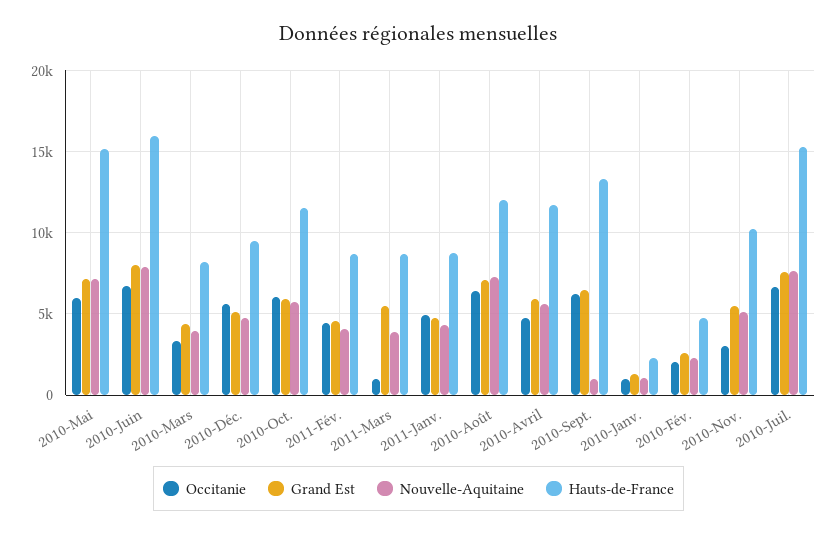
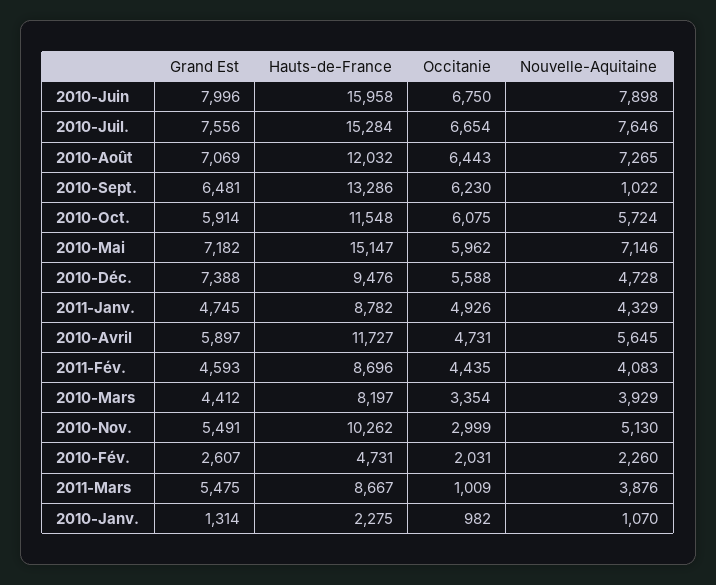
  {
    "Occitanie": {
      "2010-Mai": 5962,
      "2010-Juin": 6750,
      "2010-Mars": 3354,
      "2010-Déc.": 5588,
      "2010-Oct.": 6075,
      "2011-Fév.": 4435,
      "2011-Mars": 1009,
      "2011-Janv.": 4926,
      "2010-Août": 6443,
      "2010-Avril": 4731,
      "2010-Sept.": 6230,
      "2010-Janv.": 982,
      "2010-Fév.": 2031,
      "2010-Nov.": 2999,
      "2010-Juil.": 6654
    },
    "Grand Est": {
      "2010-Mai": 7182,
      "2010-Juin": 7996,
      "2010-Mars": 4412,
-     "2010-Déc.": 5000,
+     "2010-Déc.": 7388,
      "2010-Oct.": 5914,
      "2011-Fév.": 4593,
      "2011-Mars": 5475,
      "2011-Janv.": 4745,
      "2010-Août": 7069,
      "2010-Avril": 5897,
      "2010-Sept.": 6481,
      "2010-Janv.": 1314,
      "2010-Fév.": 2607,
      "2010-Nov.": 5491,
      "2010-Juil.": 7556
    },
    "Nouvelle-Aquitaine": {
      "2010-Mai": 7146,
      "2010-Juin": 7898,
      "2010-Mars": 3929,
      "2010-Déc.": 4728,
      "2010-Oct.": 5724,
      "2011-Fév.": 4083,
      "2011-Mars": 3876,
      "2011-Janv.": 4329,
      "2010-Août": 7265,
      "2010-Avril": 5645,
      "2010-Sept.": 1022,
      "2010-Janv.": 1070,
      "2010-Fév.": 2260,
      "2010-Nov.": 5130,
      "2010-Juil.": 7646
    },
    "Hauts-de-France": {
      "2010-Mai": 15147,
      "2010-Juin": 15958,
      "2010-Mars": 8197,
      "2010-Déc.": 9476,
      "2010-Oct.": 11548,
      "2011-Fév.": 8696,
      "2011-Mars": 8667,
      "2011-Janv.": 8782,
      "2010-Août": 12032,
      "2010-Avril": 11727,
      "2010-Sept.": 13286,
      "2010-Janv.": 2275,
      "2010-Fév.": 4731,
      "2010-Nov.": 10262,
      "2010-Juil.": 15284
    }
  }

